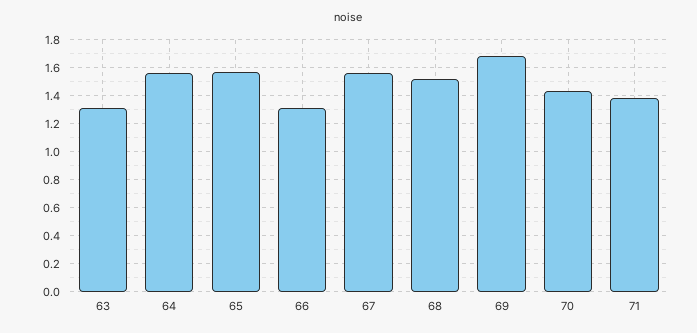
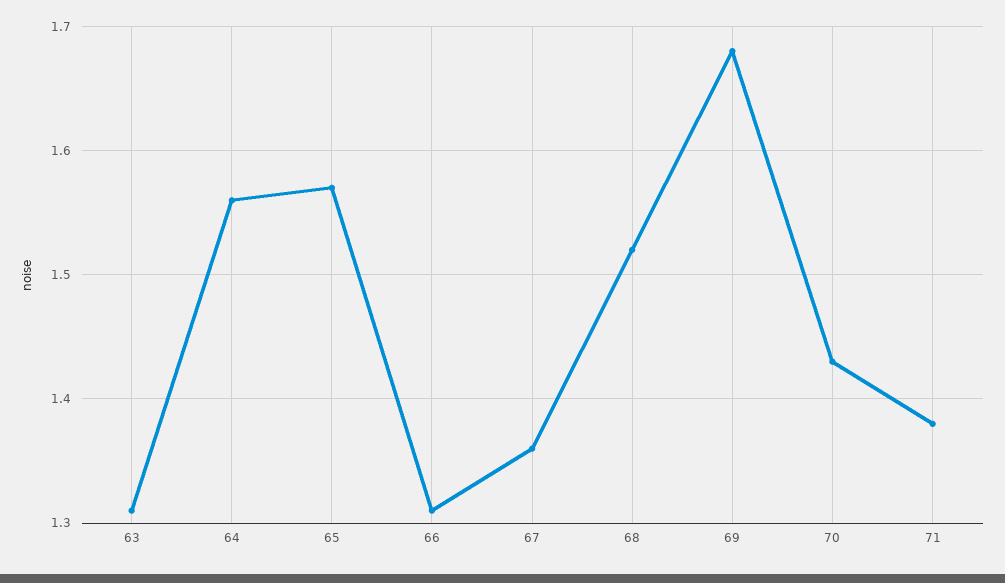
  {
    "63": 1.31,
    "64": 1.56,
    "65": 1.57,
    "66": 1.31,
-   "67": 1.55,
+   "67": 1.36,
    "68": 1.52,
    "69": 1.68,
    "70": 1.43,
    "71": 1.38
  }

